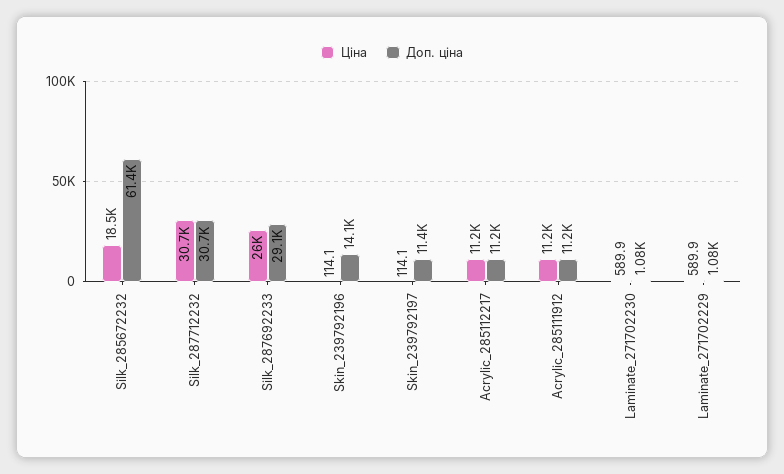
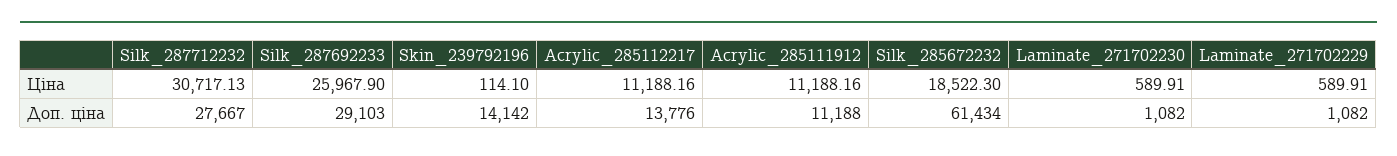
  {
    "Ціна": {
      "Silk_285672232": 18522.3,
      "Silk_287712232": 30717.13,
      "Silk_287692233": 25967.9,
      "Skin_239792196": 114.1,
-     "Skin_239792197": 114.1,
      "Acrylic_285112217": 11188.16,
      "Acrylic_285111912": 11188.16,
      "Laminate_271702230": 589.91,
      "Laminate_271702229": 589.91
    },
    "Доп. ціна": {
      "Silk_285672232": 61434,
-     "Silk_287712232": 30700,
+     "Silk_287712232": 27667,
      "Silk_287692233": 29103,
      "Skin_239792196": 14142,
-     "Skin_239792197": 11400,
-     "Acrylic_285112217": 11200,
+     "Acrylic_285112217": 13776,
      "Acrylic_285111912": 11188,
      "Laminate_271702230": 1082,
      "Laminate_271702229": 1082
    }
  }

